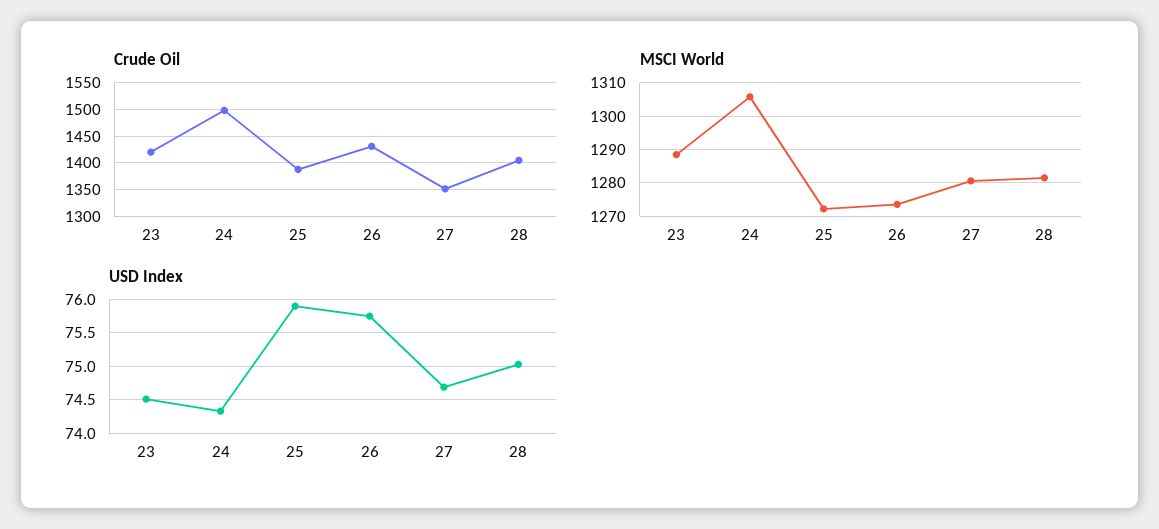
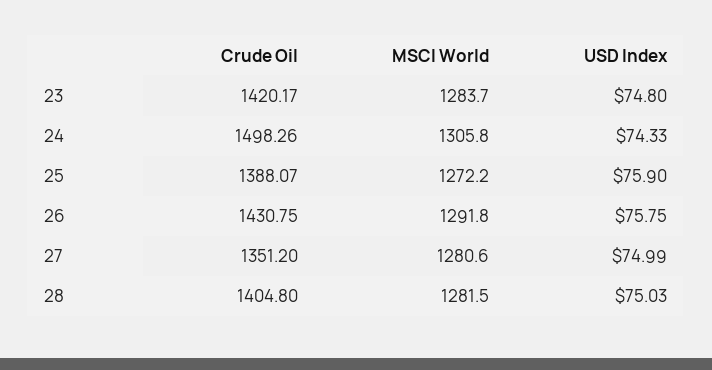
  {
    "Crude Oil": {
      "23": 1420.17,
      "24": 1498.26,
      "25": 1388.07,
      "26": 1430.75,
      "27": 1351.2,
      "28": 1404.8
    },
    "MSCI World": {
-     "23": 1288,
+     "23": 1283.7,
      "24": 1305.8,
      "25": 1272.2,
-     "26": 1274,
+     "26": 1291.8,
      "27": 1280.6,
      "28": 1281.5
    },
    "USD Index": {
-     "23": 74.5,
+     "23": 74.8,
      "24": 74.33,
      "25": 75.9,
      "26": 75.75,
-     "27": 74.7,
+     "27": 74.99,
      "28": 75.03
    }
  }

